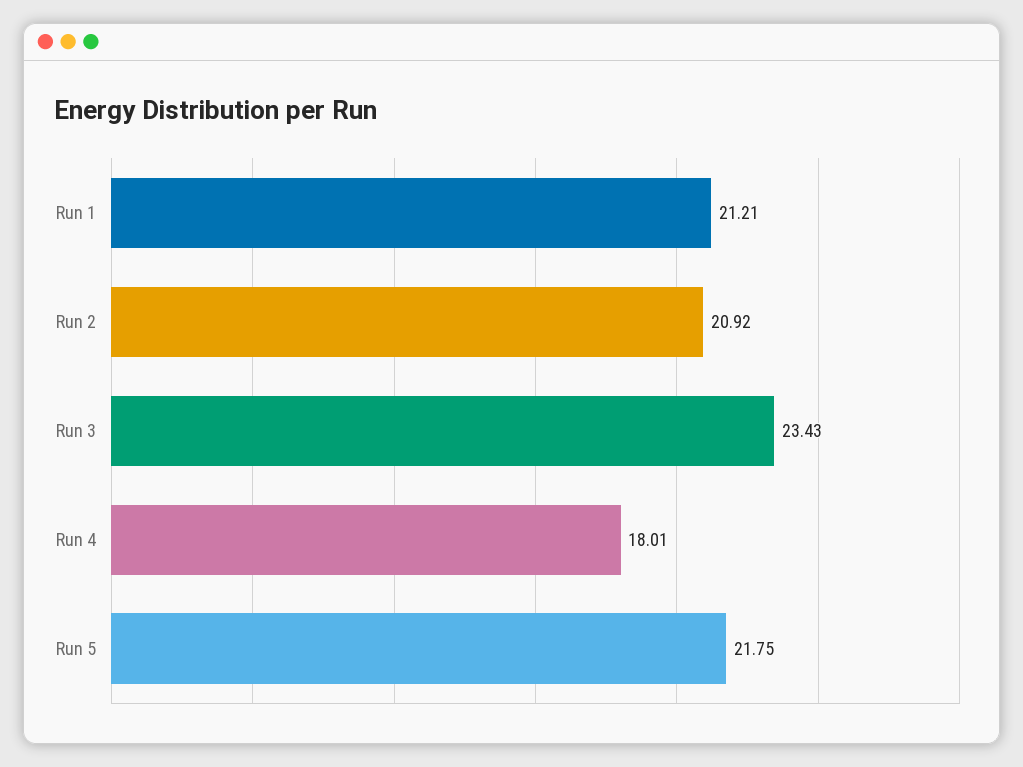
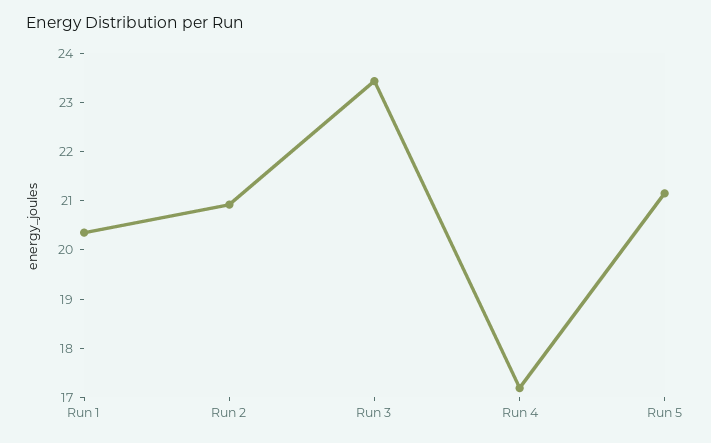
  {
-   "Run 1": 21.21,
+   "Run 1": 20.4,
    "Run 2": 20.92,
    "Run 3": 23.43,
-   "Run 4": 18.01,
+   "Run 4": 17.2,
-   "Run 5": 21.75
+   "Run 5": 21.2
  }

